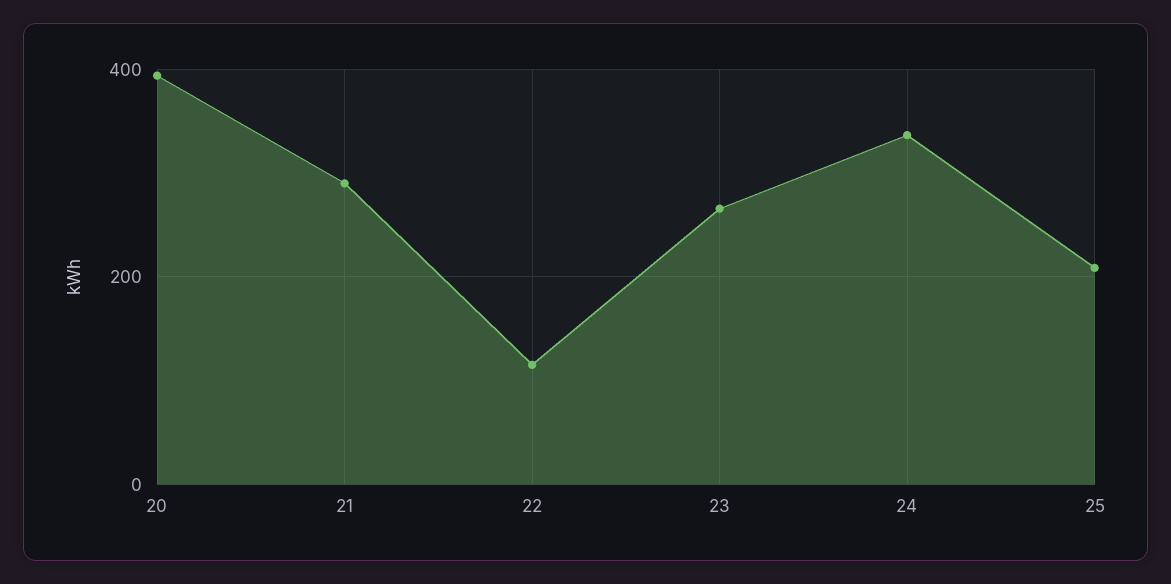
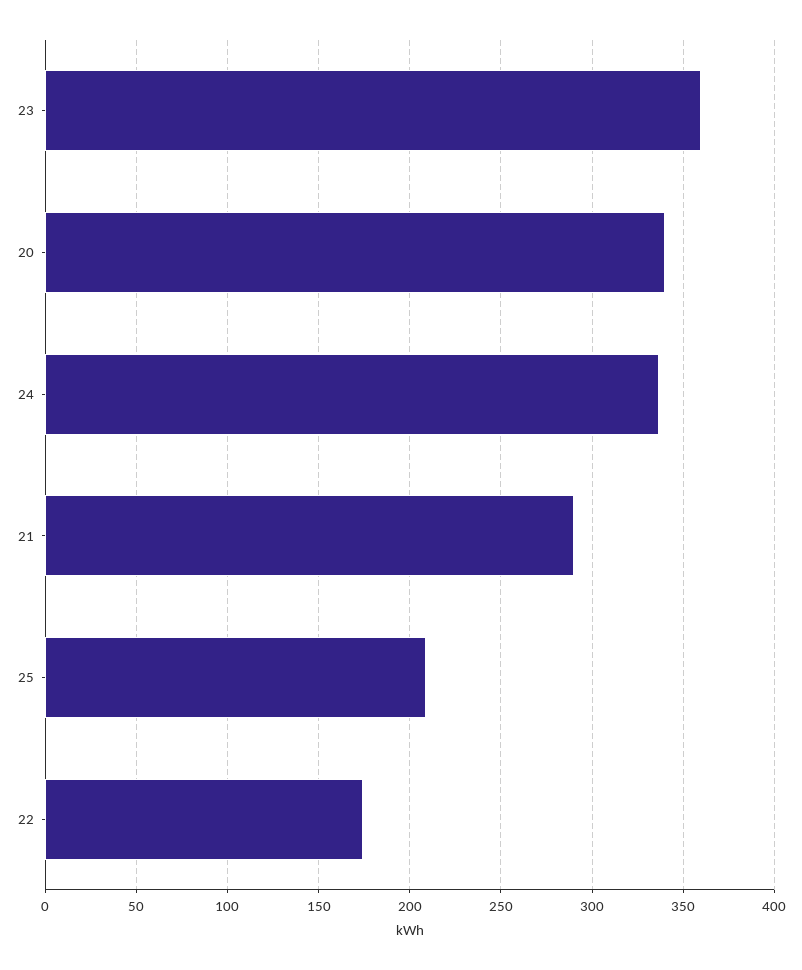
  {
-   "20": 400,
+   "20": 340,
    "21": 290,
-   "22": 120,
+   "22": 175,
-   "23": 260,
+   "23": 360,
    "24": 335,
    "25": 210
  }

